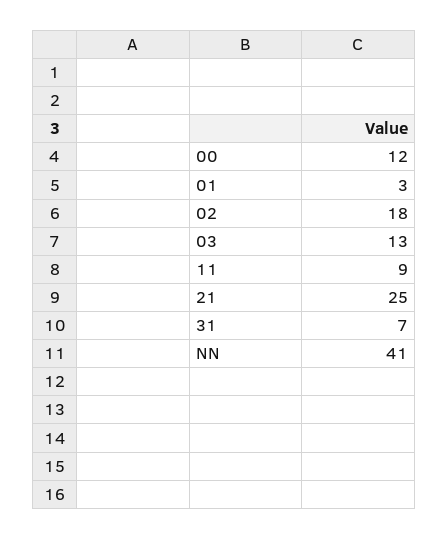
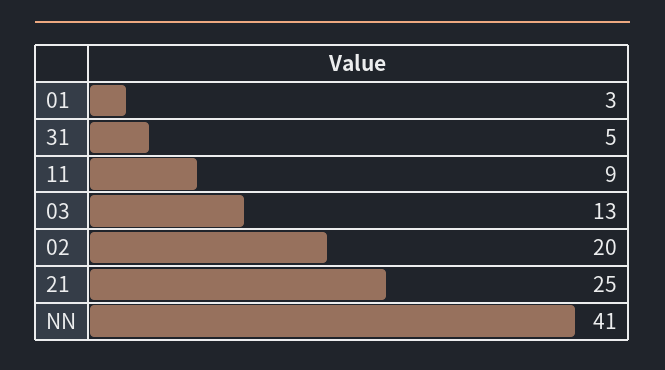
  {
-   "00": 12,
    "01": 3,
-   "02": 18,
+   "02": 20,
    "03": 13,
    "11": 9,
    "21": 25,
-   "31": 7,
+   "31": 5,
    "NN": 41
  }

